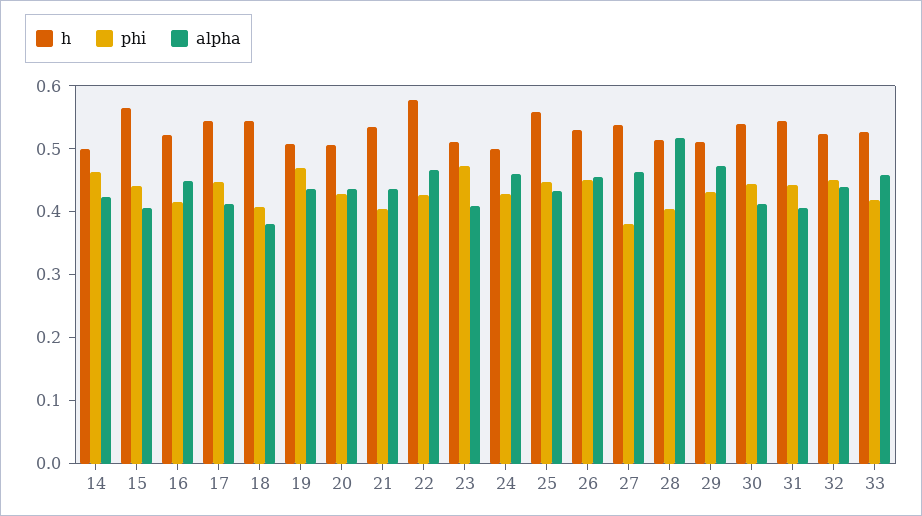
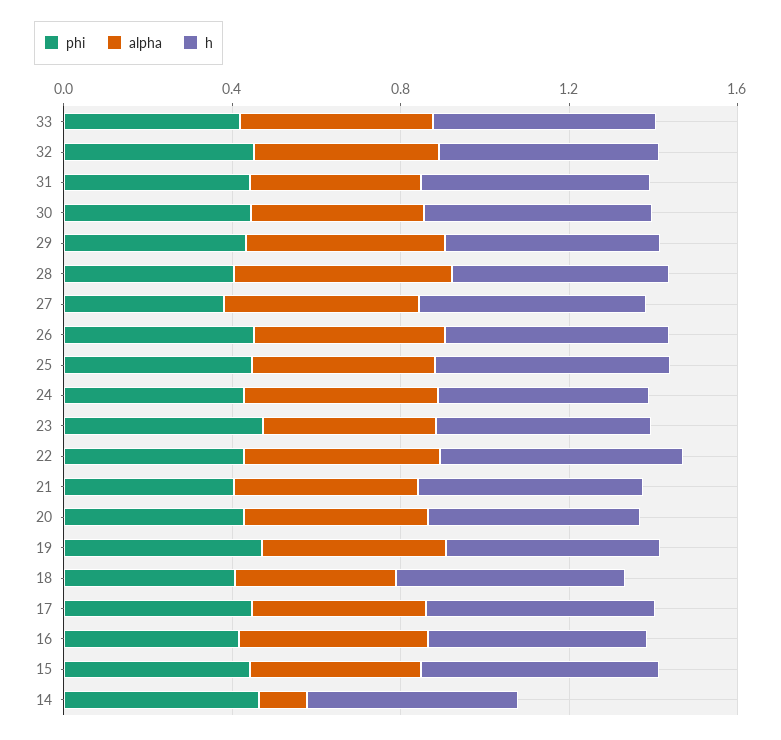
  {
    "h": {
      "14": 0.5,
      "15": 0.56,
      "16": 0.52,
      "17": 0.54,
      "18": 0.54,
      "19": 0.5,
      "20": 0.5,
      "21": 0.54,
      "22": 0.58,
      "23": 0.52,
      "24": 0.5,
      "25": 0.56,
      "26": 0.54,
      "27": 0.54,
      "28": 0.52,
      "29": 0.52,
      "30": 0.54,
      "31": 0.54,
      "32": 0.52,
      "33": 0.52
    },
    "phi": {
      "14": 0.46,
      "15": 0.44,
      "16": 0.42,
      "17": 0.44,
      "18": 0.4,
      "19": 0.48,
      "20": 0.42,
      "21": 0.4,
      "22": 0.42,
      "23": 0.48,
      "24": 0.42,
      "25": 0.44,
      "26": 0.46,
      "27": 0.38,
      "28": 0.4,
      "29": 0.44,
      "30": 0.44,
      "31": 0.44,
      "32": 0.46,
      "33": 0.42
    },
    "alpha": {
-     "14": 0.42,
+     "14": 0.1,
      "15": 0.4,
      "16": 0.44,
      "17": 0.42,
      "18": 0.38,
      "19": 0.44,
      "20": 0.44,
      "21": 0.44,
      "22": 0.46,
      "23": 0.4,
      "24": 0.46,
      "25": 0.44,
      "26": 0.46,
      "27": 0.46,
      "28": 0.52,
      "29": 0.48,
      "30": 0.42,
      "31": 0.4,
      "32": 0.44,
      "33": 0.46
    }
  }

